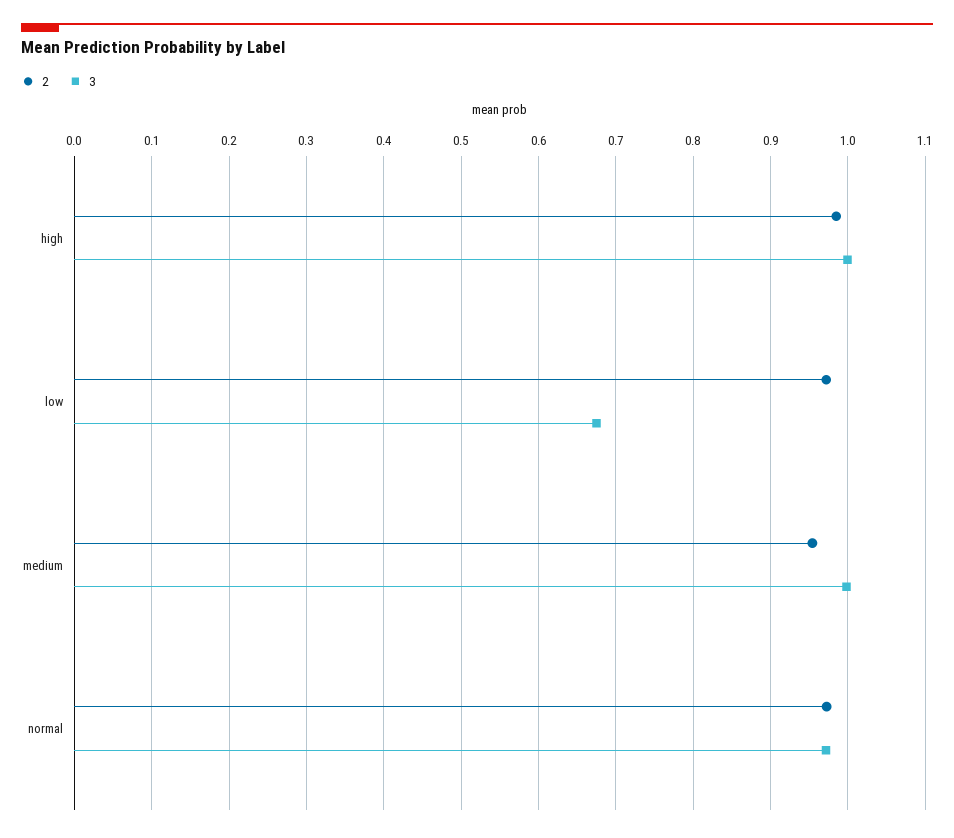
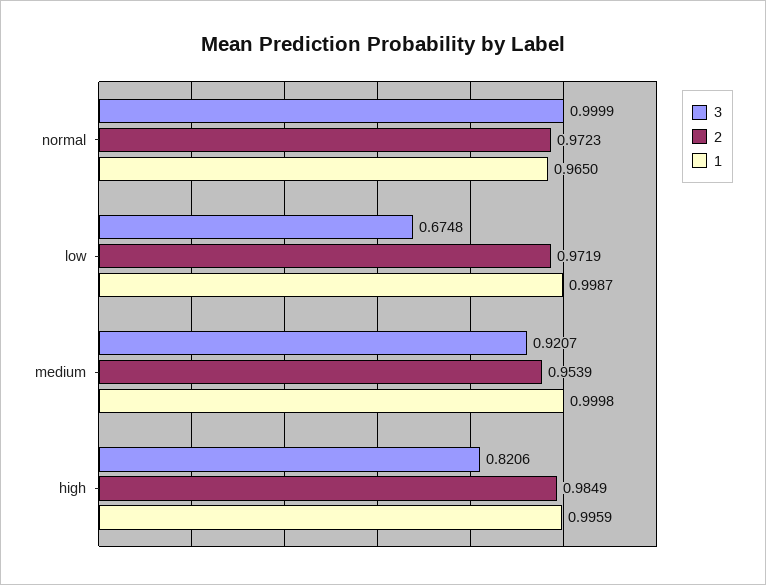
  {
    "2": {
      "high": 0.9849,
      "low": 0.9719,
      "medium": 0.9539,
      "normal": 0.9723
    },
    "3": {
-     "high": 1,
+     "high": 0.8206,
      "low": 0.6748,
-     "medium": 1,
+     "medium": 0.9207,
-     "normal": 0.97
+     "normal": 0.9999
-   }
+   },
+   "1": {
+     "normal": 0.965,
+     "low": 0.9987,
+     "medium": 0.9998,
+     "high": 0.9959
+   }
  }

